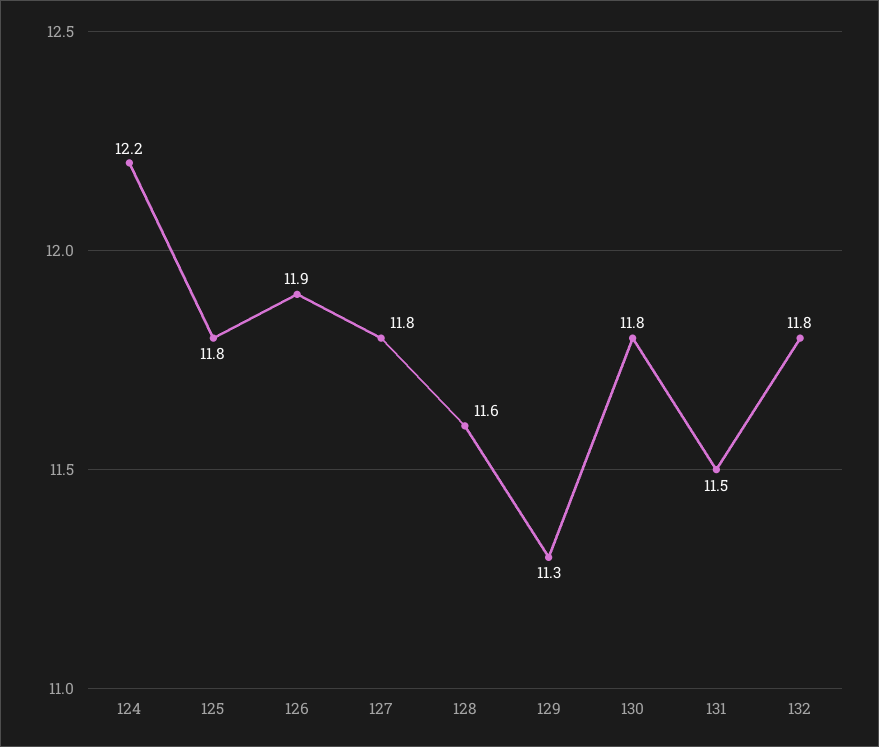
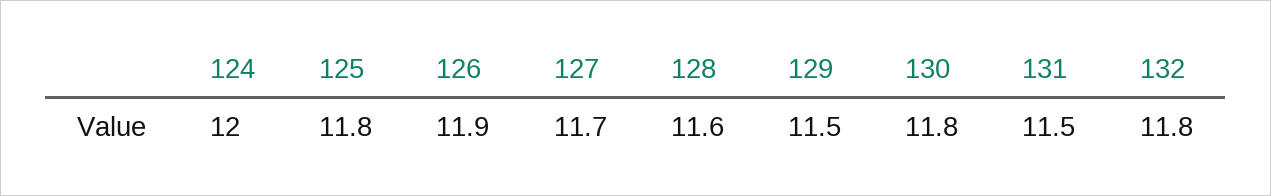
  {
-   "124": 12.2,
+   "124": 12,
    "125": 11.8,
    "126": 11.9,
-   "127": 11.8,
+   "127": 11.7,
    "128": 11.6,
-   "129": 11.3,
+   "129": 11.5,
    "130": 11.8,
    "131": 11.5,
    "132": 11.8
  }

